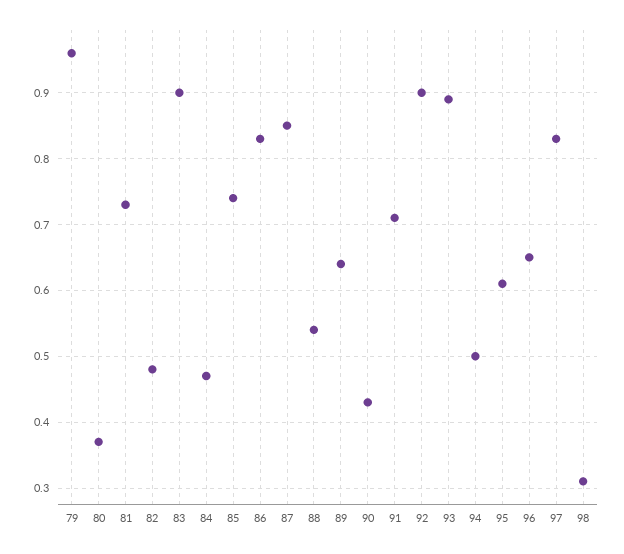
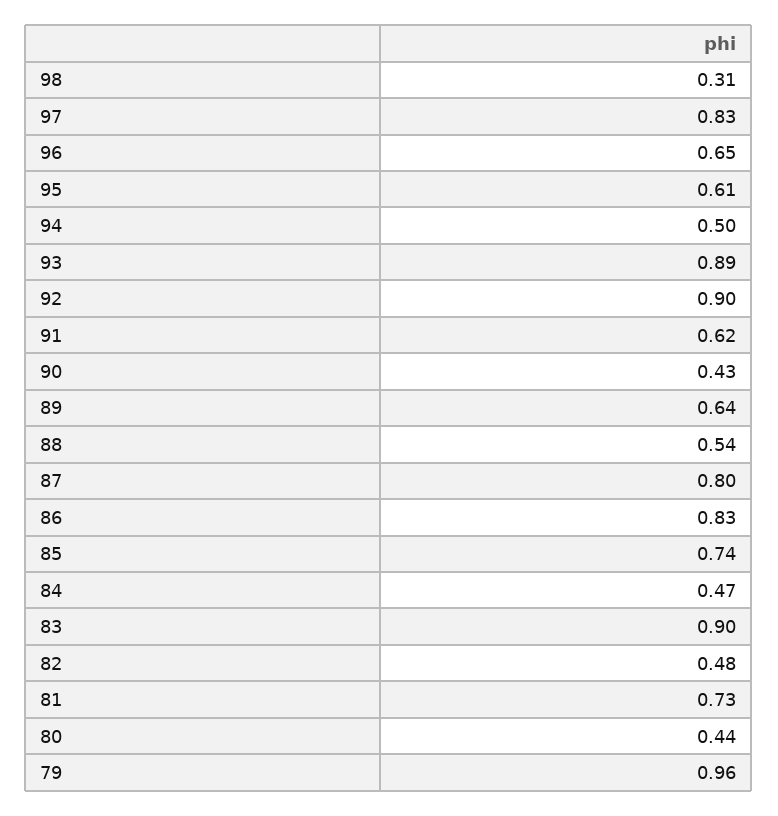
  {
    "79": 0.96,
-   "80": 0.37,
+   "80": 0.44,
    "81": 0.73,
    "82": 0.48,
    "83": 0.9,
    "84": 0.47,
    "85": 0.74,
    "86": 0.83,
-   "87": 0.85,
+   "87": 0.8,
    "88": 0.54,
    "89": 0.64,
    "90": 0.43,
-   "91": 0.71,
+   "91": 0.62,
    "92": 0.9,
    "93": 0.89,
    "94": 0.5,
    "95": 0.61,
    "96": 0.65,
    "97": 0.83,
    "98": 0.31
  }

